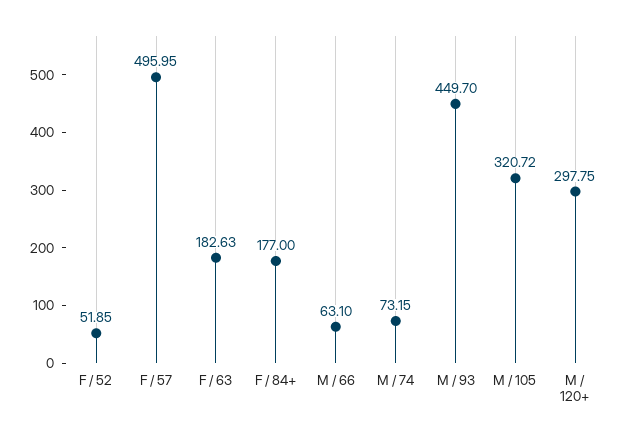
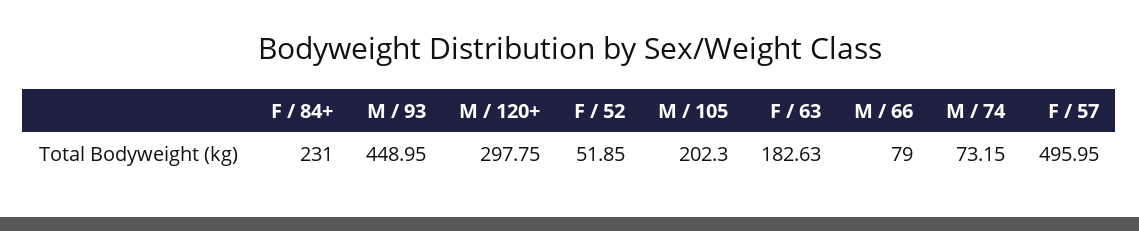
  {
    "F / 52": 51.85,
    "F / 57": 495.95,
    "F / 63": 182.63,
-   "F / 84+": 177,
+   "F / 84+": 231,
-   "M / 66": 63.1,
+   "M / 66": 79,
    "M / 74": 73.15,
-   "M / 93": 449.7,
+   "M / 93": 448.95,
-   "M / 105": 320.72,
+   "M / 105": 202.3,
    "M / 120+": 297.75
  }

